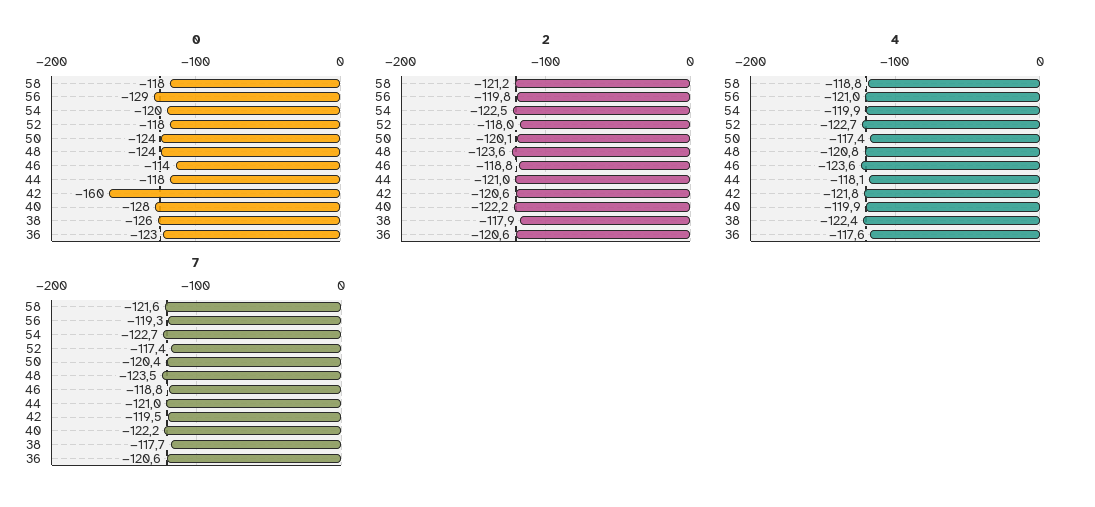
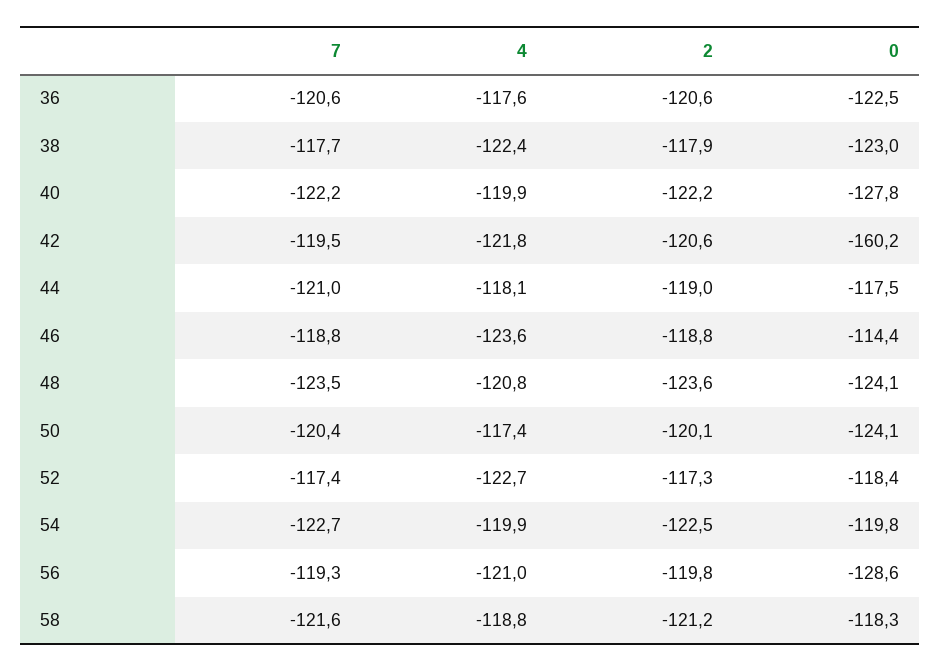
  {
    "0": {
      "58": -118.3,
      "56": -128.6,
      "54": -119.8,
      "52": -118.4,
      "50": -124.1,
      "48": -124.1,
      "46": -114.4,
      "44": -117.5,
      "42": -160.2,
      "40": -127.8,
-     "38": -126,
+     "38": -123,
      "36": -122.5
    },
    "2": {
      "58": -121.2,
      "56": -119.8,
      "54": -122.5,
-     "52": -118,
+     "52": -117.3,
      "50": -120.1,
      "48": -123.6,
      "46": -118.8,
-     "44": -121,
+     "44": -119,
      "42": -120.6,
      "40": -122.2,
      "38": -117.9,
      "36": -120.6
    },
    "4": {
      "58": -118.8,
      "56": -121,
      "54": -119.9,
      "52": -122.7,
      "50": -117.4,
      "48": -120.8,
      "46": -123.6,
      "44": -118.1,
      "42": -121.8,
      "40": -119.9,
      "38": -122.4,
      "36": -117.6
    },
    "7": {
      "58": -121.6,
      "56": -119.3,
      "54": -122.7,
      "52": -117.4,
      "50": -120.4,
      "48": -123.5,
      "46": -118.8,
      "44": -121,
      "42": -119.5,
      "40": -122.2,
      "38": -117.7,
      "36": -120.6
    }
  }

